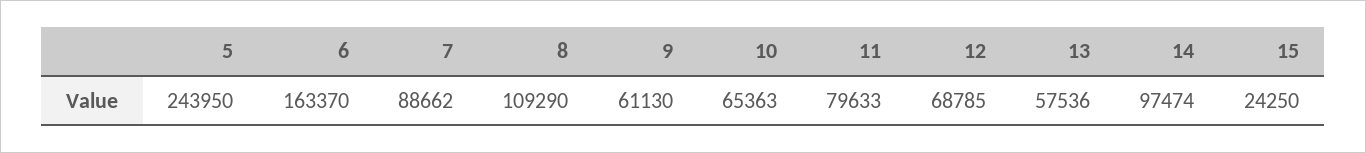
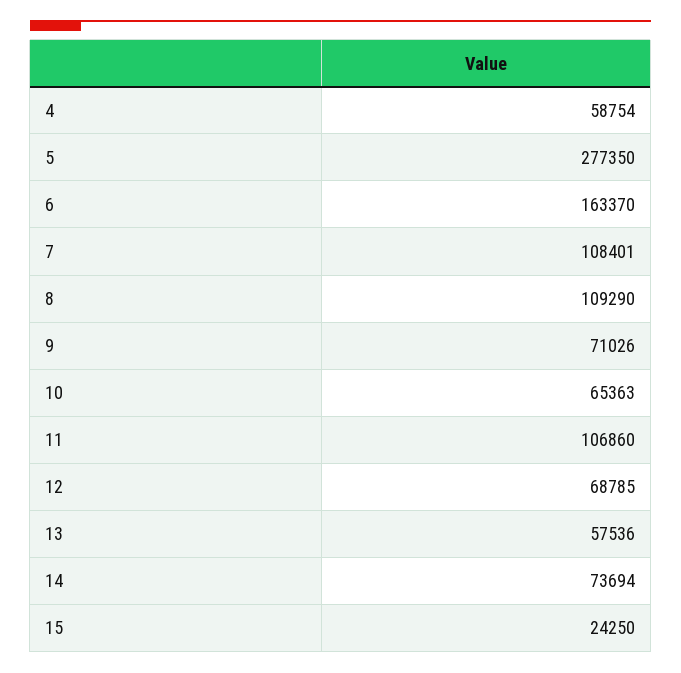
  {
-   "5": 243950,
+   "5": 277350,
    "6": 163370,
-   "7": 88662,
+   "7": 108401,
    "8": 109290,
-   "9": 61130,
+   "9": 71026,
    "10": 65363,
-   "11": 79633,
+   "11": 106860,
    "12": 68785,
    "13": 57536,
-   "14": 97474,
+   "14": 73694,
-   "15": 24250
+   "15": 24250,
+   "4": 58754
  }

